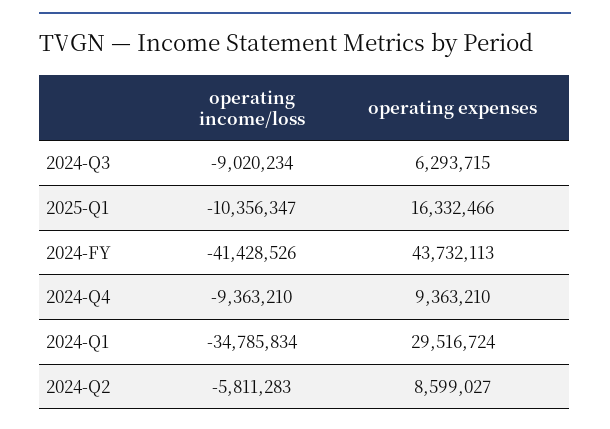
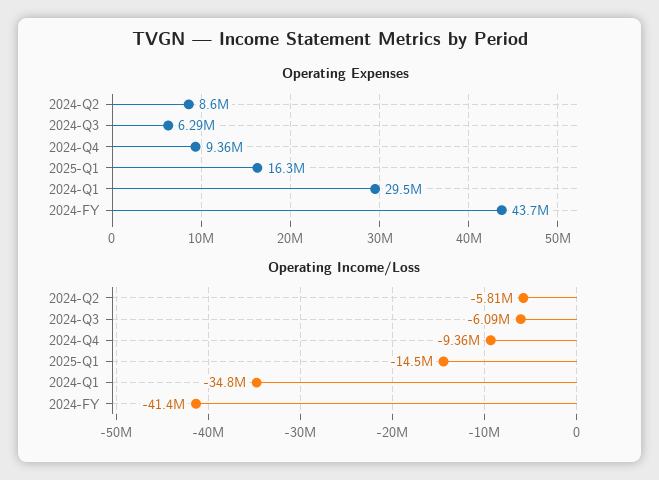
  {
    "operating income/loss": {
-     "2024-Q3": -9020234,
+     "2024-Q3": -6090000,
-     "2025-Q1": -10356347,
+     "2025-Q1": -14500000,
      "2024-FY": -41428526,
      "2024-Q4": -9363210,
      "2024-Q1": -34785834,
      "2024-Q2": -5811283
    },
    "operating expenses": {
      "2024-Q3": 6293715,
      "2025-Q1": 16332466,
      "2024-FY": 43732113,
      "2024-Q4": 9363210,
      "2024-Q1": 29516724,
      "2024-Q2": 8599027
    }
  }

